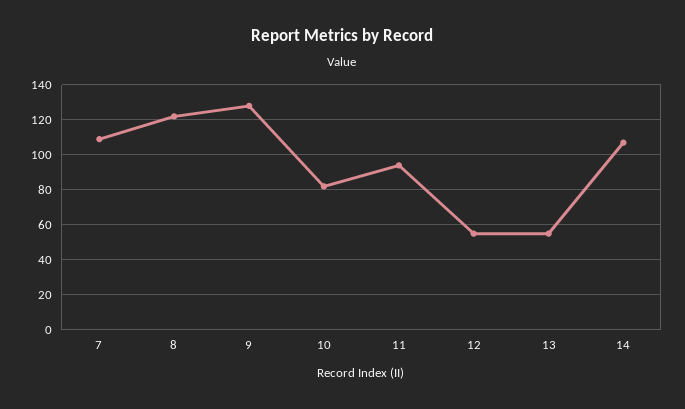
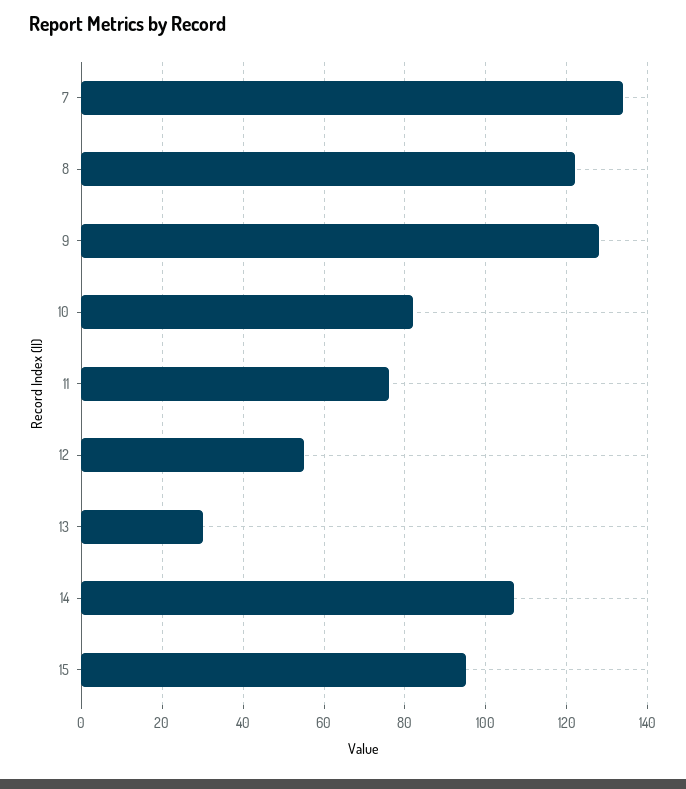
  {
-   "7": 110,
+   "7": 135,
    "8": 120,
    "9": 130,
    "10": 80,
-   "11": 95,
+   "11": 75,
    "12": 55,
-   "13": 55,
+   "13": 30,
-   "14": 105
+   "14": 105,
+   "15": 95
  }

